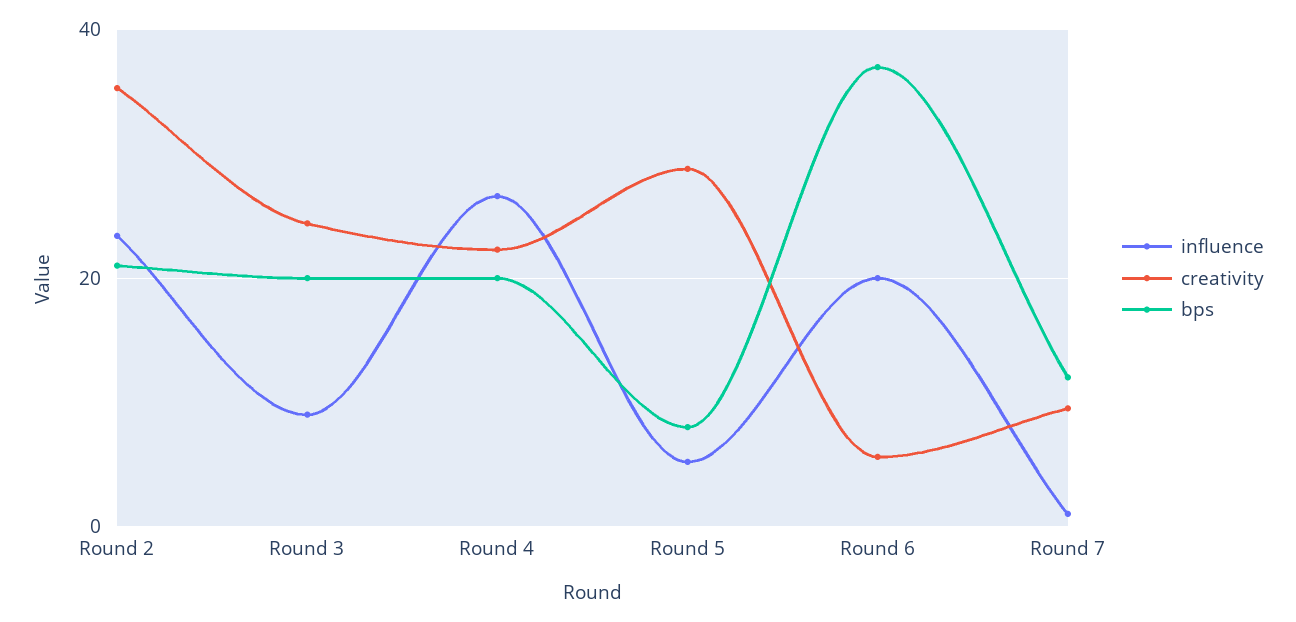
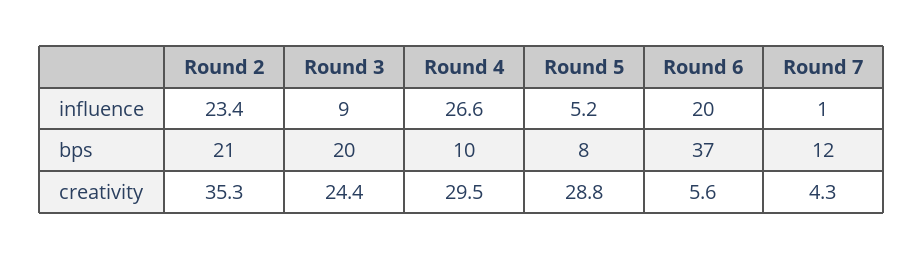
  {
    "influence": {
      "Round 2": 23.4,
      "Round 3": 9,
      "Round 4": 26.6,
      "Round 5": 5.2,
      "Round 6": 20,
      "Round 7": 1
    },
    "creativity": {
      "Round 2": 35.3,
      "Round 3": 24.4,
-     "Round 4": 22,
+     "Round 4": 29.5,
      "Round 5": 28.8,
      "Round 6": 5.6,
-     "Round 7": 10
+     "Round 7": 4.3
    },
    "bps": {
      "Round 2": 21,
      "Round 3": 20,
-     "Round 4": 20,
+     "Round 4": 10,
      "Round 5": 8,
      "Round 6": 37,
      "Round 7": 12
    }
  }

